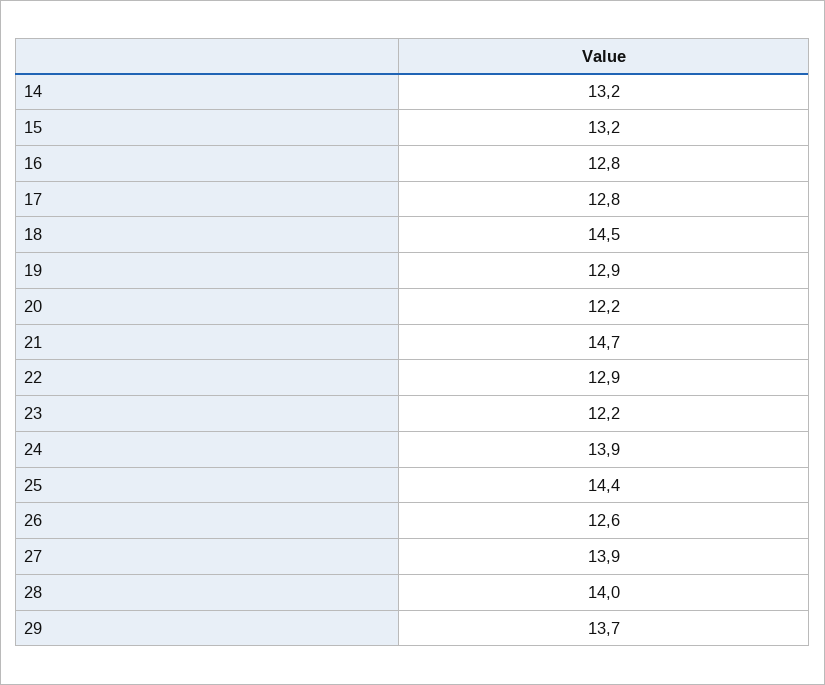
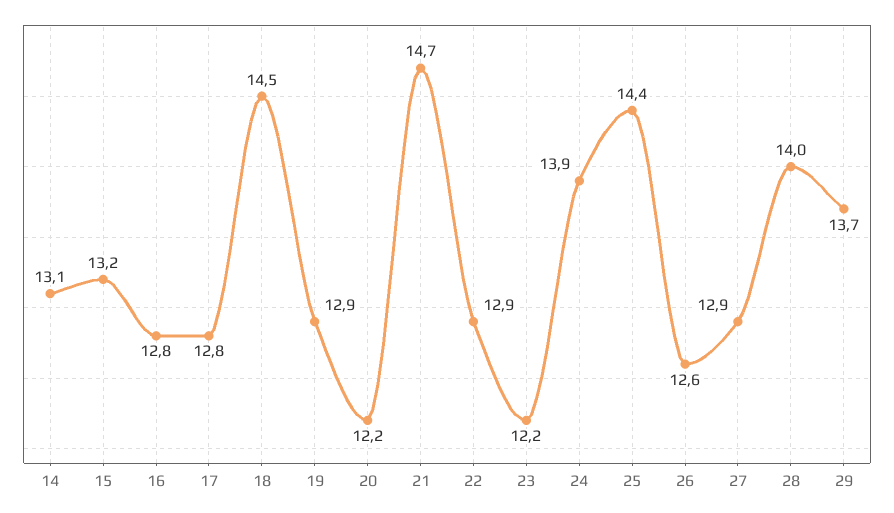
  {
-   "14": 13.2,
+   "14": 13.1,
    "15": 13.2,
    "16": 12.8,
    "17": 12.8,
    "18": 14.5,
    "19": 12.9,
    "20": 12.2,
    "21": 14.7,
    "22": 12.9,
    "23": 12.2,
    "24": 13.9,
    "25": 14.4,
    "26": 12.6,
-   "27": 13.9,
+   "27": 12.9,
    "28": 14,
    "29": 13.7
  }

